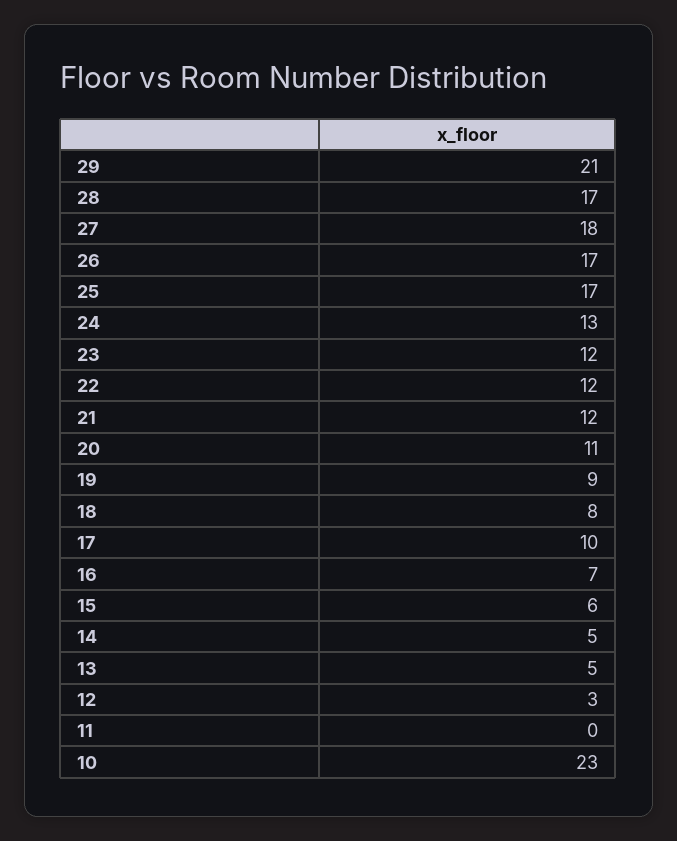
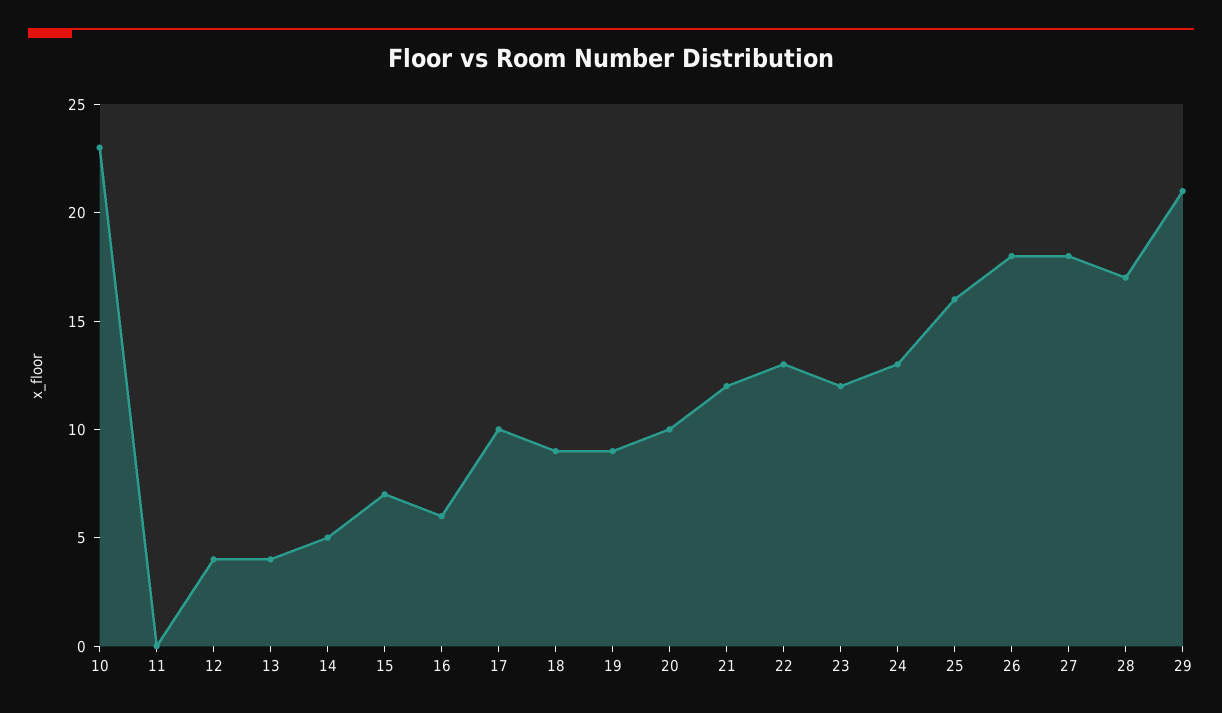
  {
    "29": 21,
    "28": 17,
    "27": 18,
-   "26": 17,
+   "26": 18,
-   "25": 17,
+   "25": 16,
    "24": 13,
    "23": 12,
-   "22": 12,
+   "22": 13,
    "21": 12,
-   "20": 11,
+   "20": 10,
    "19": 9,
-   "18": 8,
+   "18": 9,
    "17": 10,
-   "16": 7,
+   "16": 6,
-   "15": 6,
+   "15": 7,
    "14": 5,
-   "13": 5,
+   "13": 4,
-   "12": 3,
+   "12": 4,
    "11": 0,
    "10": 23
  }

